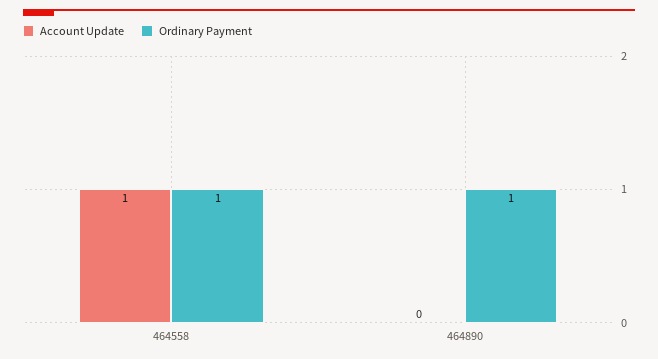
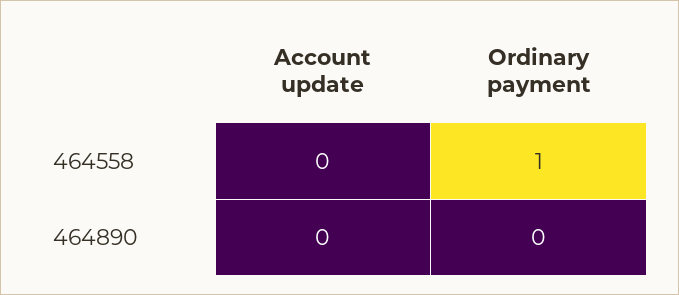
  {
    "Account Update": {
-     "464558": 1,
+     "464558": 0,
      "464890": 0
    },
    "Ordinary Payment": {
      "464558": 1,
-     "464890": 1
+     "464890": 0
    }
  }

